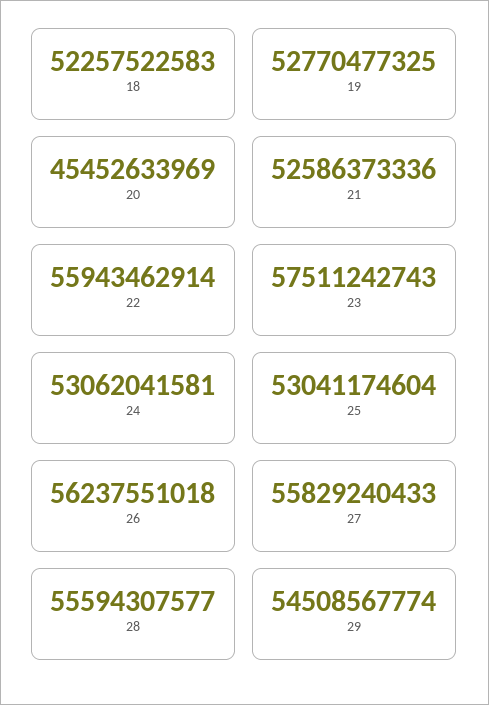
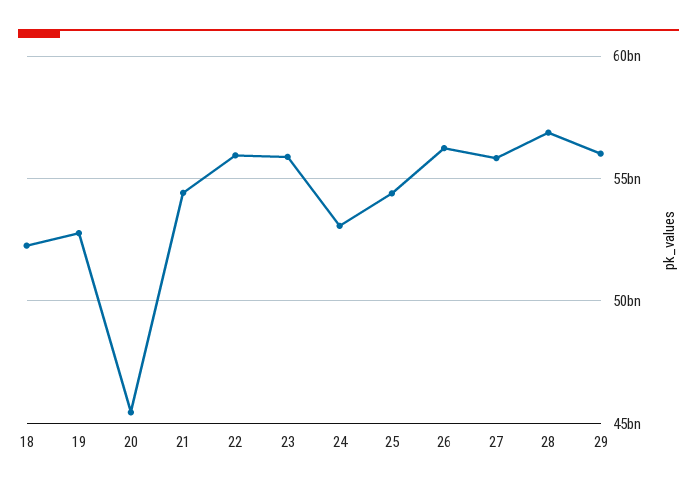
  {
    "18": 52257522583,
    "19": 52770477325,
    "20": 45452633969,
-   "21": 52586373336,
+   "21": 54500000000,
    "22": 55943462914,
-   "23": 57511242743,
+   "23": 56000000000,
    "24": 53062041581,
-   "25": 53041174604,
+   "25": 54500000000,
    "26": 56237551018,
    "27": 55829240433,
-   "28": 55594307577,
+   "28": 57000000000,
-   "29": 54508567774
+   "29": 56000000000
  }

